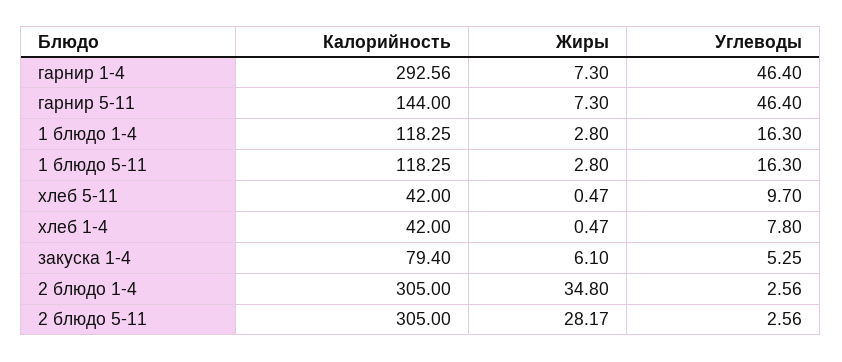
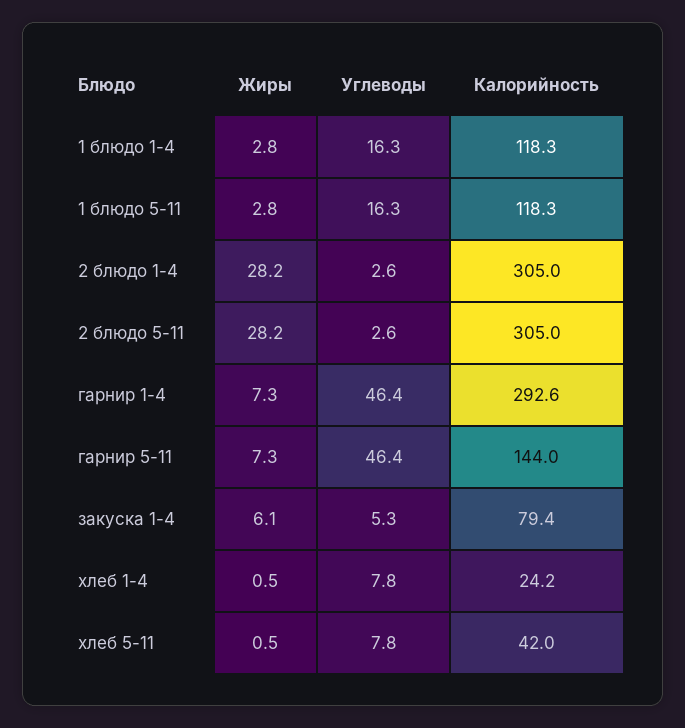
  {
    "Калорийность": {
      "гарнир 1-4": 292.56,
      "гарнир 5-11": 144,
      "1 блюдо 1-4": 118.25,
      "1 блюдо 5-11": 118.25,
      "хлеб 5-11": 42,
-     "хлеб 1-4": 42,
+     "хлеб 1-4": 24.2,
      "закуска 1-4": 79.4,
      "2 блюдо 1-4": 305,
      "2 блюдо 5-11": 305
    },
    "Жиры": {
      "гарнир 1-4": 7.3,
      "гарнир 5-11": 7.3,
      "1 блюдо 1-4": 2.8,
      "1 блюдо 5-11": 2.8,
      "хлеб 5-11": 0.47,
      "хлеб 1-4": 0.47,
      "закуска 1-4": 6.1,
-     "2 блюдо 1-4": 34.8,
+     "2 блюдо 1-4": 28.2,
      "2 блюдо 5-11": 28.17
    },
    "Углеводы": {
      "гарнир 1-4": 46.4,
      "гарнир 5-11": 46.4,
      "1 блюдо 1-4": 16.3,
      "1 блюдо 5-11": 16.3,
-     "хлеб 5-11": 9.7,
+     "хлеб 5-11": 7.8,
      "хлеб 1-4": 7.8,
      "закуска 1-4": 5.25,
      "2 блюдо 1-4": 2.56,
      "2 блюдо 5-11": 2.56
    }
  }

